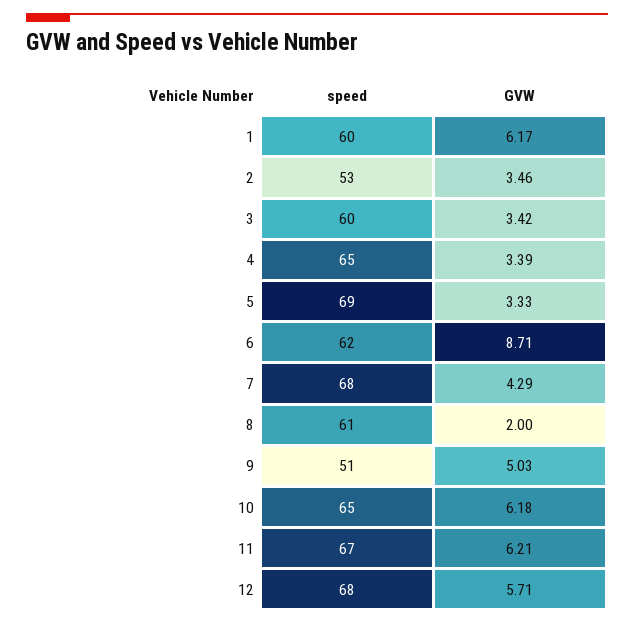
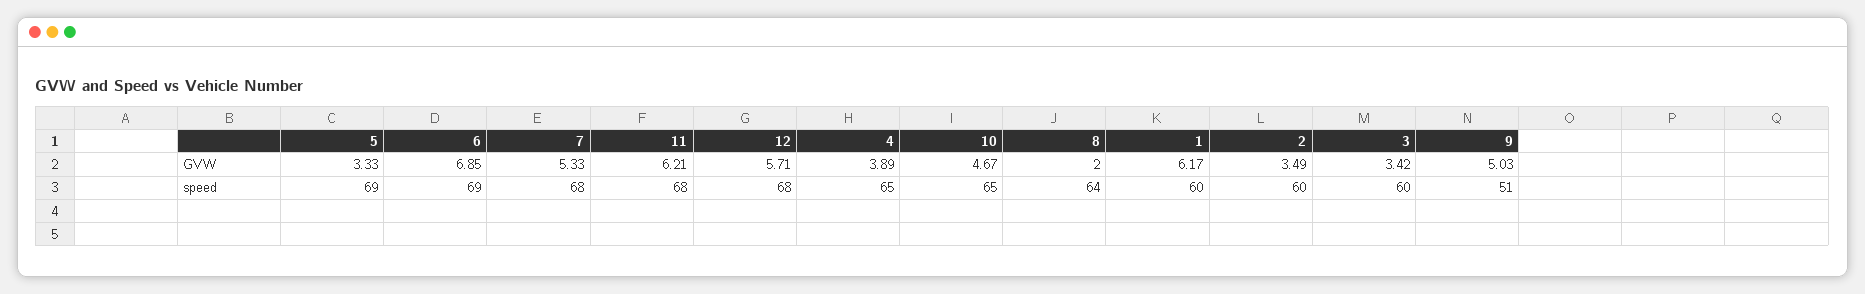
  {
    "speed": {
      "1": 60,
-     "2": 53,
+     "2": 60,
      "3": 60,
      "4": 65,
      "5": 69,
-     "6": 62,
+     "6": 69,
      "7": 68,
-     "8": 61,
+     "8": 64,
      "9": 51,
      "10": 65,
-     "11": 67,
+     "11": 68,
      "12": 68
    },
    "GVW": {
      "1": 6.17,
-     "2": 3.46,
+     "2": 3.49,
      "3": 3.42,
-     "4": 3.39,
+     "4": 3.89,
      "5": 3.33,
-     "6": 8.71,
+     "6": 6.85,
-     "7": 4.29,
+     "7": 5.33,
      "8": 2,
      "9": 5.03,
-     "10": 6.18,
+     "10": 4.67,
      "11": 6.21,
      "12": 5.71
    }
  }

